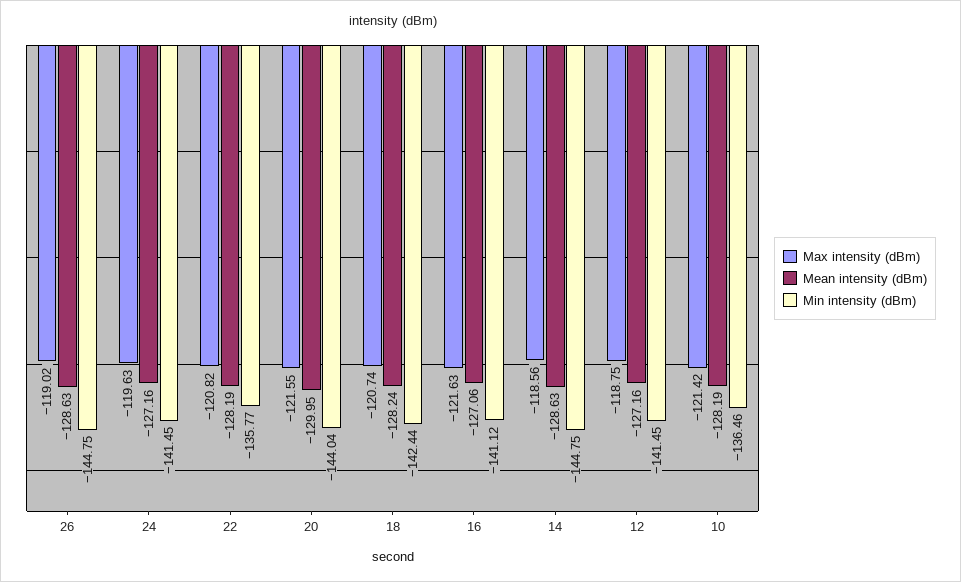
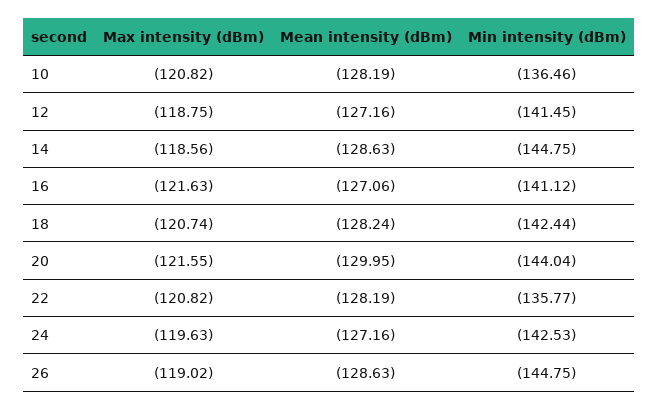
  {
    "Max intensity (dBm)": {
      "26": -119.02,
      "24": -119.63,
      "22": -120.82,
      "20": -121.55,
      "18": -120.74,
      "16": -121.63,
      "14": -118.56,
      "12": -118.75,
-     "10": -121.42
+     "10": -120.82
    },
    "Mean intensity (dBm)": {
      "26": -128.63,
      "24": -127.16,
      "22": -128.19,
      "20": -129.95,
      "18": -128.24,
      "16": -127.06,
      "14": -128.63,
      "12": -127.16,
      "10": -128.19
    },
    "Min intensity (dBm)": {
      "26": -144.75,
-     "24": -141.45,
+     "24": -142.53,
      "22": -135.77,
      "20": -144.04,
      "18": -142.44,
      "16": -141.12,
      "14": -144.75,
      "12": -141.45,
      "10": -136.46
    }
  }

